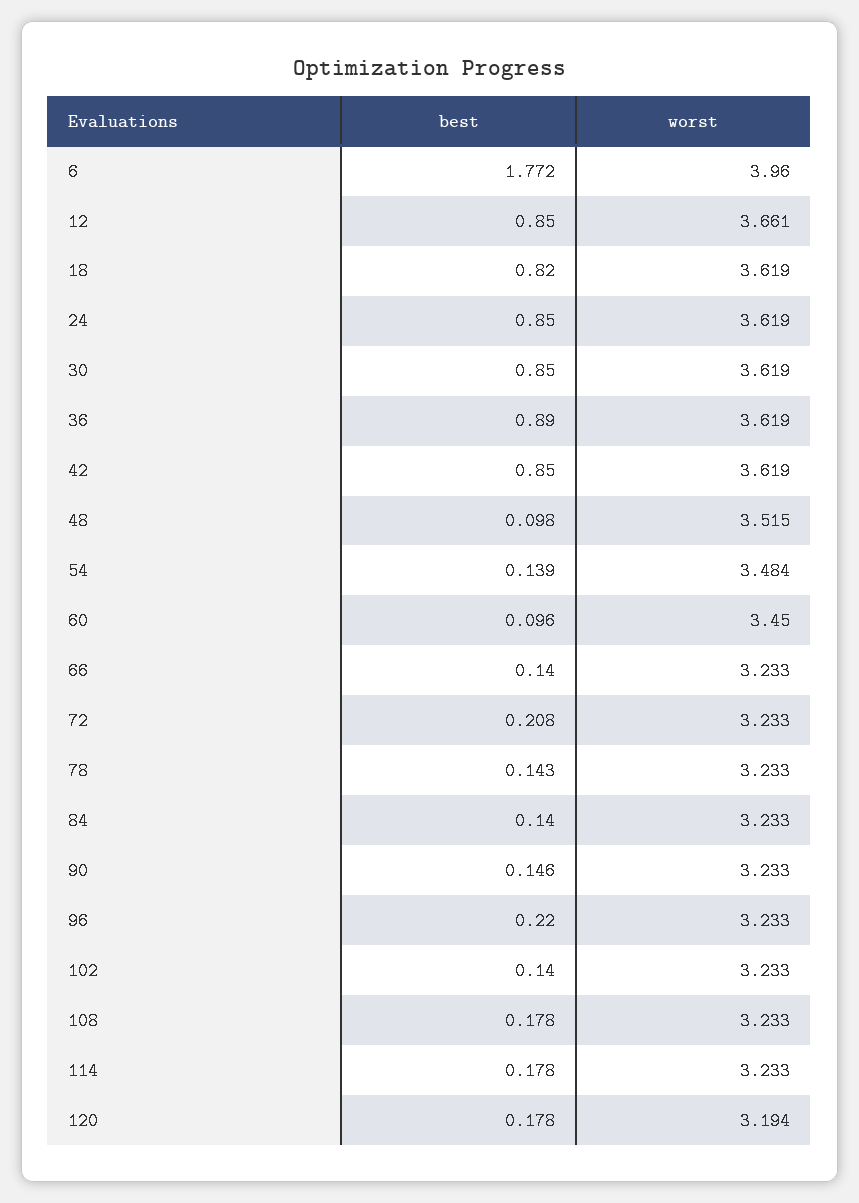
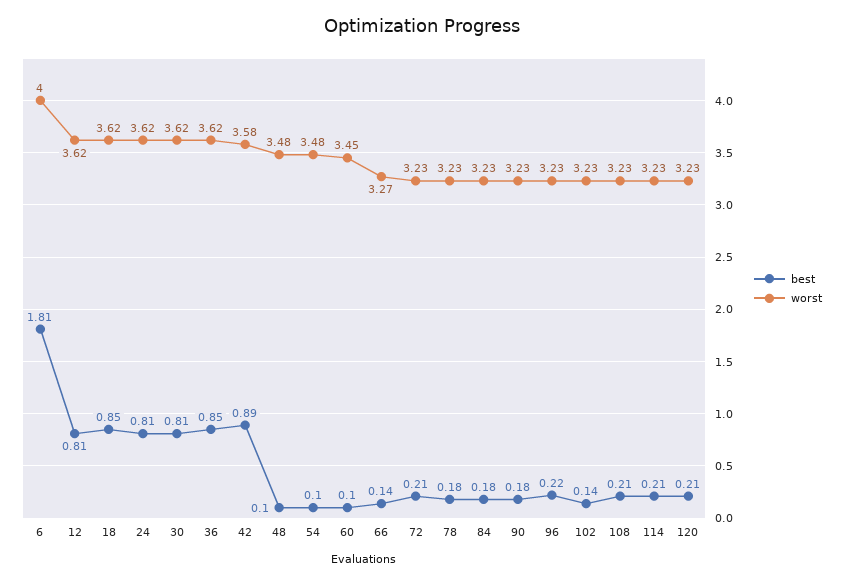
  {
    "best": {
-     "6": 1.772,
+     "6": 1.81,
-     "12": 0.85,
+     "12": 0.81,
-     "18": 0.82,
+     "18": 0.85,
-     "24": 0.85,
+     "24": 0.81,
-     "30": 0.85,
+     "30": 0.81,
-     "36": 0.89,
+     "36": 0.85,
-     "42": 0.85,
+     "42": 0.89,
      "48": 0.098,
-     "54": 0.139,
+     "54": 0.1,
      "60": 0.096,
      "66": 0.14,
      "72": 0.208,
-     "78": 0.143,
+     "78": 0.18,
-     "84": 0.14,
+     "84": 0.18,
-     "90": 0.146,
+     "90": 0.18,
      "96": 0.22,
      "102": 0.14,
-     "108": 0.178,
+     "108": 0.21,
-     "114": 0.178,
+     "114": 0.21,
-     "120": 0.178
+     "120": 0.21
    },
    "worst": {
-     "6": 3.96,
+     "6": 4,
-     "12": 3.661,
+     "12": 3.62,
      "18": 3.619,
      "24": 3.619,
      "30": 3.619,
      "36": 3.619,
-     "42": 3.619,
+     "42": 3.58,
-     "48": 3.515,
+     "48": 3.48,
      "54": 3.484,
      "60": 3.45,
-     "66": 3.233,
+     "66": 3.27,
      "72": 3.233,
      "78": 3.233,
      "84": 3.233,
      "90": 3.233,
      "96": 3.233,
      "102": 3.233,
      "108": 3.233,
      "114": 3.233,
-     "120": 3.194
+     "120": 3.23
    }
  }

